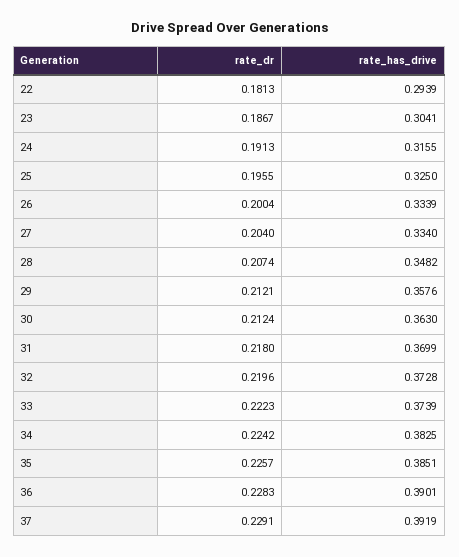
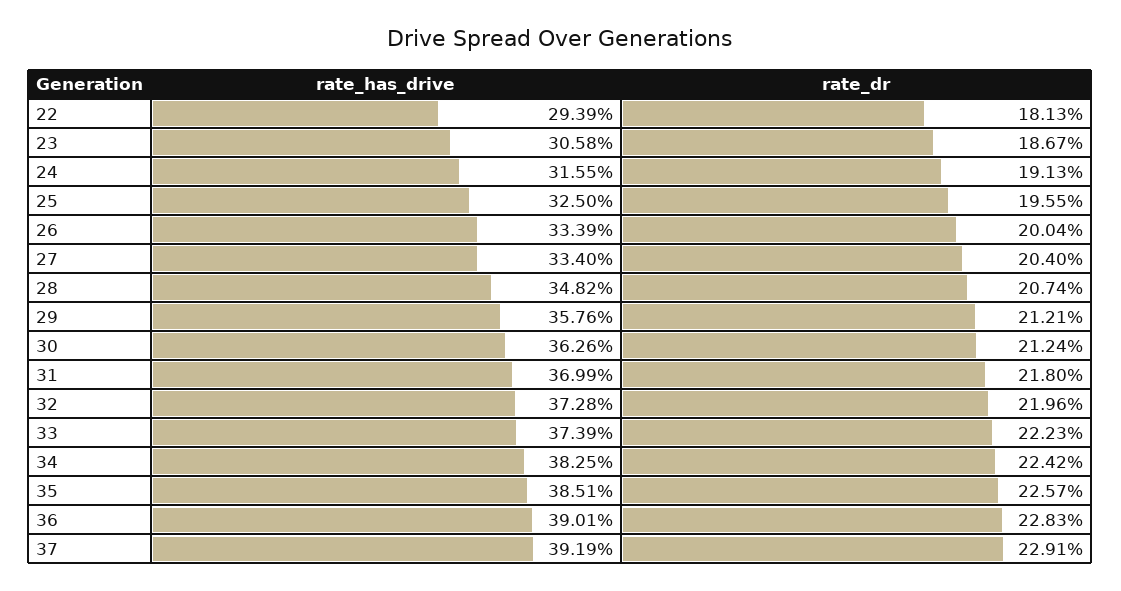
  {
    "rate_dr": {
      "22": 0.1813,
      "23": 0.1867,
      "24": 0.1913,
      "25": 0.1955,
      "26": 0.2004,
      "27": 0.204,
      "28": 0.2074,
      "29": 0.2121,
      "30": 0.2124,
      "31": 0.218,
      "32": 0.2196,
      "33": 0.2223,
      "34": 0.2242,
      "35": 0.2257,
      "36": 0.2283,
      "37": 0.2291
    },
    "rate_has_drive": {
      "22": 0.2939,
-     "23": 0.3041,
+     "23": 0.3058,
      "24": 0.3155,
      "25": 0.325,
      "26": 0.3339,
      "27": 0.334,
      "28": 0.3482,
      "29": 0.3576,
-     "30": 0.363,
+     "30": 0.3626,
      "31": 0.3699,
      "32": 0.3728,
      "33": 0.3739,
      "34": 0.3825,
      "35": 0.3851,
      "36": 0.3901,
      "37": 0.3919
    }
  }

